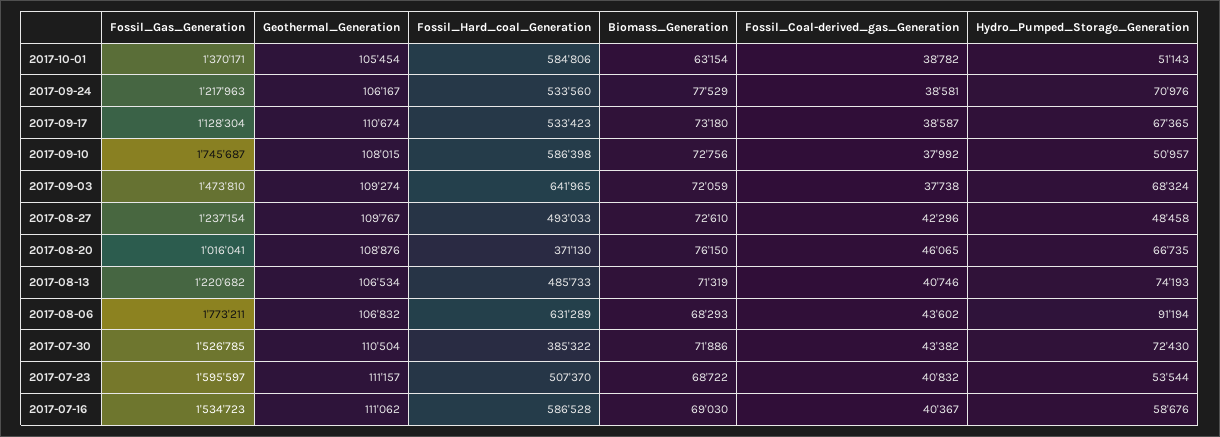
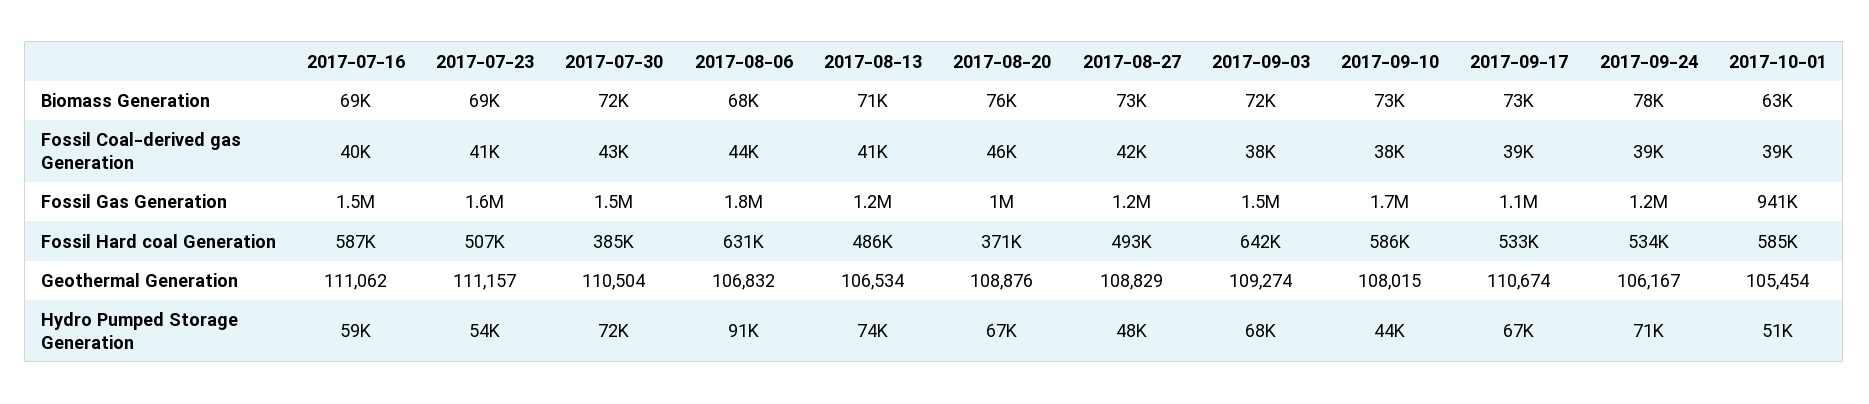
  {
    "Fossil_Gas_Generation": {
-     "2017-10-01": 1370171,
+     "2017-10-01": 941000,
      "2017-09-24": 1217963,
      "2017-09-17": 1128304,
      "2017-09-10": 1745687,
      "2017-09-03": 1473810,
      "2017-08-27": 1237154,
      "2017-08-20": 1016041,
      "2017-08-13": 1220682,
      "2017-08-06": 1773211,
      "2017-07-30": 1526785,
      "2017-07-23": 1595597,
      "2017-07-16": 1534723
    },
    "Geothermal_Generation": {
      "2017-10-01": 105454,
      "2017-09-24": 106167,
      "2017-09-17": 110674,
      "2017-09-10": 108015,
      "2017-09-03": 109274,
-     "2017-08-27": 109767,
+     "2017-08-27": 108829,
      "2017-08-20": 108876,
      "2017-08-13": 106534,
      "2017-08-06": 106832,
      "2017-07-30": 110504,
      "2017-07-23": 111157,
      "2017-07-16": 111062
    },
    "Fossil_Hard_coal_Generation": {
      "2017-10-01": 584806,
      "2017-09-24": 533560,
      "2017-09-17": 533423,
      "2017-09-10": 586398,
      "2017-09-03": 641965,
      "2017-08-27": 493033,
      "2017-08-20": 371130,
      "2017-08-13": 485733,
      "2017-08-06": 631289,
      "2017-07-30": 385322,
      "2017-07-23": 507370,
      "2017-07-16": 586528
    },
    "Biomass_Generation": {
      "2017-10-01": 63154,
      "2017-09-24": 77529,
      "2017-09-17": 73180,
      "2017-09-10": 72756,
      "2017-09-03": 72059,
      "2017-08-27": 72610,
      "2017-08-20": 76150,
      "2017-08-13": 71319,
      "2017-08-06": 68293,
      "2017-07-30": 71886,
      "2017-07-23": 68722,
      "2017-07-16": 69030
    },
    "Fossil_Coal-derived_gas_Generation": {
      "2017-10-01": 38782,
      "2017-09-24": 38581,
      "2017-09-17": 38587,
      "2017-09-10": 37992,
      "2017-09-03": 37738,
      "2017-08-27": 42296,
      "2017-08-20": 46065,
      "2017-08-13": 40746,
      "2017-08-06": 43602,
      "2017-07-30": 43382,
      "2017-07-23": 40832,
      "2017-07-16": 40367
    },
    "Hydro_Pumped_Storage_Generation": {
      "2017-10-01": 51143,
      "2017-09-24": 70976,
      "2017-09-17": 67365,
-     "2017-09-10": 50957,
+     "2017-09-10": 44000,
      "2017-09-03": 68324,
      "2017-08-27": 48458,
      "2017-08-20": 66735,
      "2017-08-13": 74193,
      "2017-08-06": 91194,
      "2017-07-30": 72430,
      "2017-07-23": 53544,
      "2017-07-16": 58676
    }
  }

